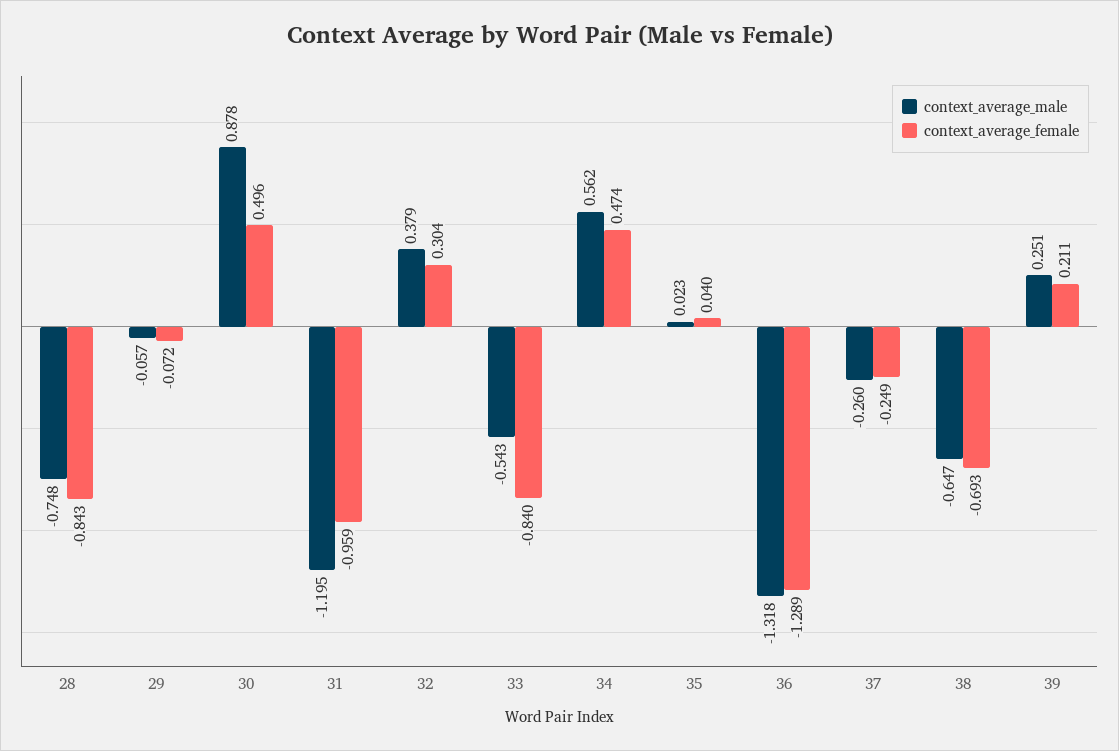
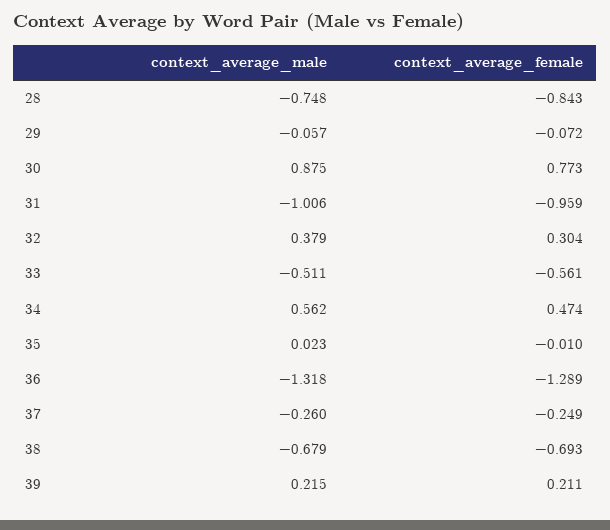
  {
    "context_average_male": {
      "28": -0.748,
      "29": -0.057,
-     "30": 0.878,
+     "30": 0.875,
-     "31": -1.195,
+     "31": -1.006,
      "32": 0.379,
-     "33": -0.543,
+     "33": -0.511,
      "34": 0.562,
      "35": 0.023,
      "36": -1.318,
      "37": -0.26,
-     "38": -0.647,
+     "38": -0.679,
-     "39": 0.251
+     "39": 0.215
    },
    "context_average_female": {
      "28": -0.843,
      "29": -0.072,
-     "30": 0.496,
+     "30": 0.773,
      "31": -0.959,
      "32": 0.304,
-     "33": -0.84,
+     "33": -0.561,
      "34": 0.474,
-     "35": 0.04,
+     "35": -0.01,
      "36": -1.289,
      "37": -0.249,
      "38": -0.693,
      "39": 0.211
    }
  }

